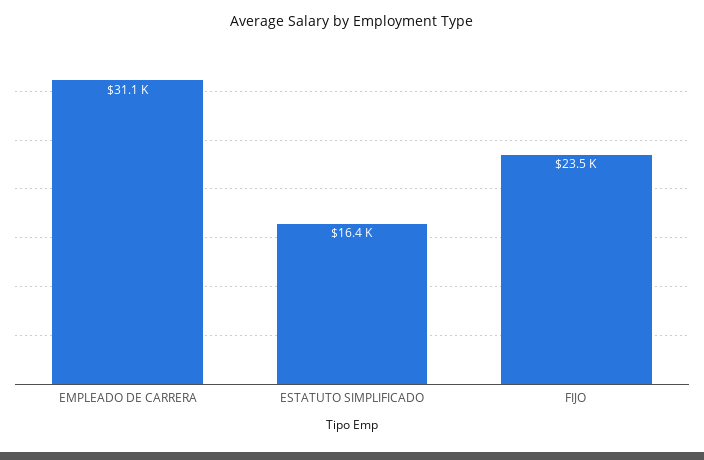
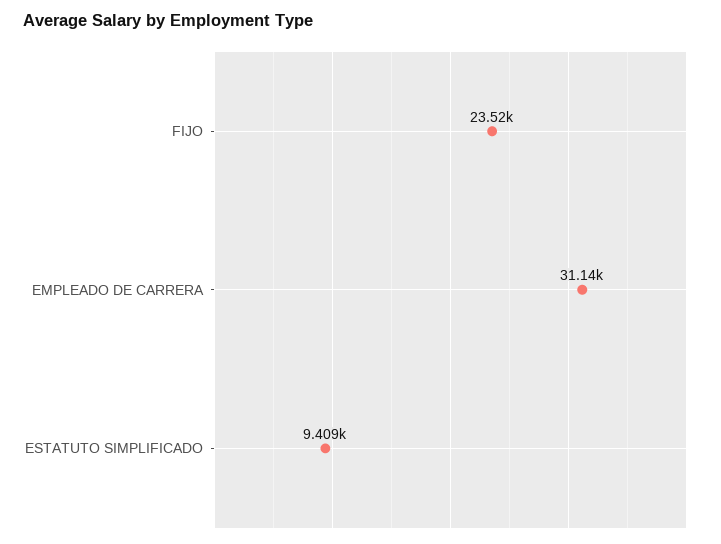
  {
    "EMPLEADO DE CARRERA": 31140,
-   "ESTATUTO SIMPLIFICADO": 16400,
+   "ESTATUTO SIMPLIFICADO": 9409,
    "FIJO": 23520
  }

